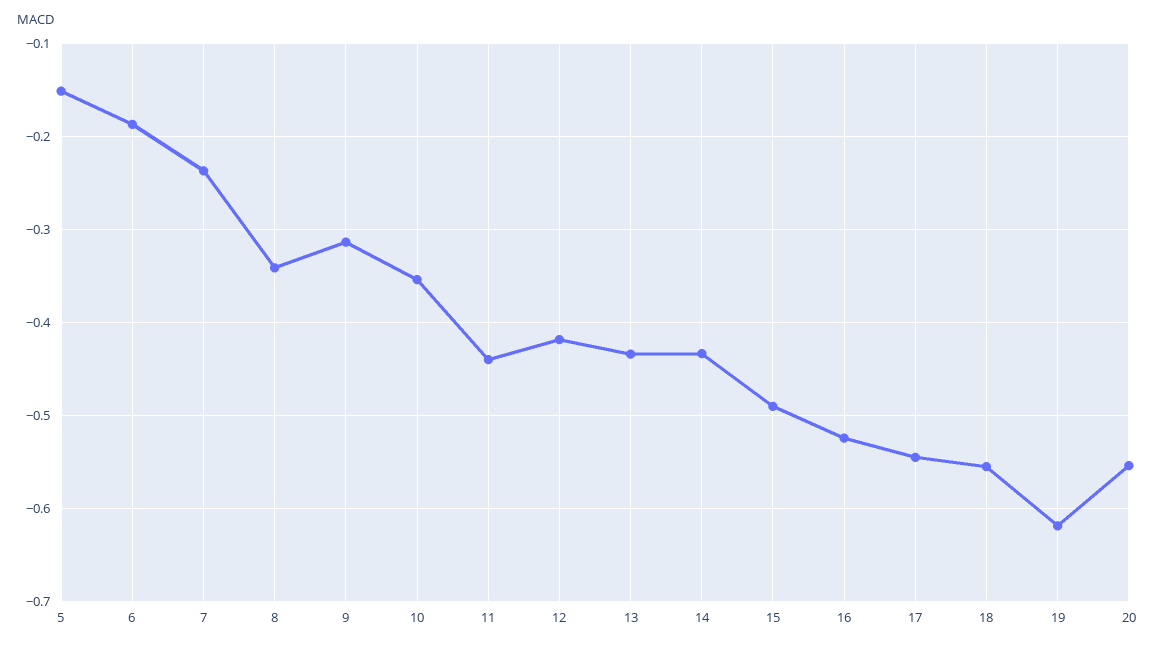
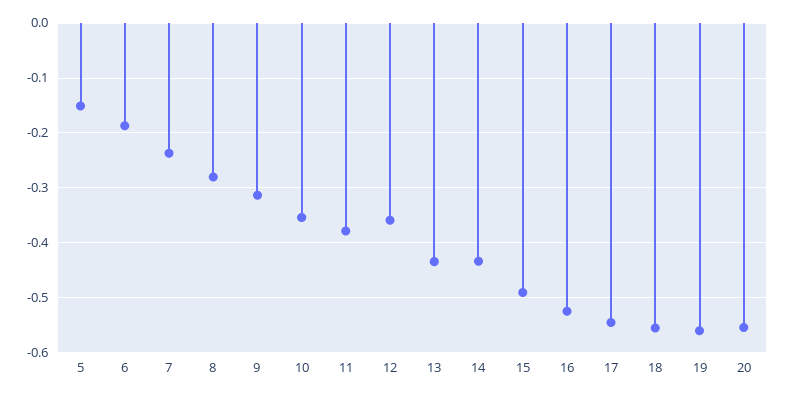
  {
    "5": -0.15,
    "6": -0.19,
    "7": -0.24,
-   "8": -0.34,
+   "8": -0.28,
    "9": -0.31,
    "10": -0.35,
-   "11": -0.44,
+   "11": -0.38,
-   "12": -0.42,
+   "12": -0.36,
    "13": -0.43,
    "14": -0.43,
    "15": -0.49,
    "16": -0.52,
    "17": -0.54,
    "18": -0.55,
-   "19": -0.62,
+   "19": -0.56,
    "20": -0.55
  }

